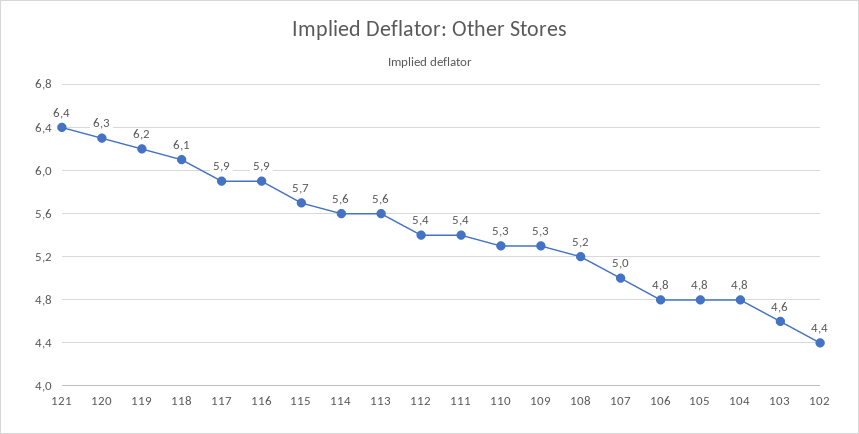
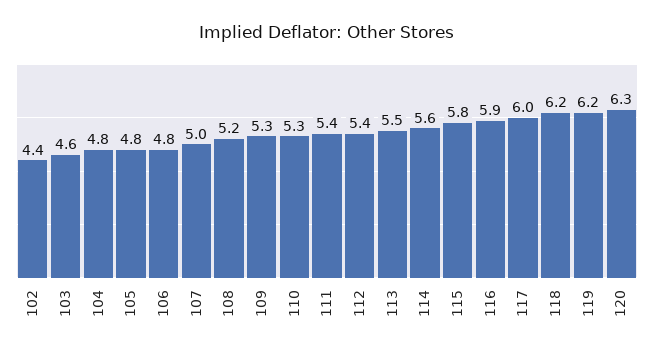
  {
-   "121": 6.4,
    "120": 6.3,
    "119": 6.2,
-   "118": 6.1,
+   "118": 6.2,
-   "117": 5.9,
+   "117": 6,
    "116": 5.9,
-   "115": 5.7,
+   "115": 5.8,
    "114": 5.6,
-   "113": 5.6,
+   "113": 5.5,
    "112": 5.4,
    "111": 5.4,
    "110": 5.3,
    "109": 5.3,
    "108": 5.2,
    "107": 5,
    "106": 4.8,
    "105": 4.8,
    "104": 4.8,
    "103": 4.6,
    "102": 4.4
  }

